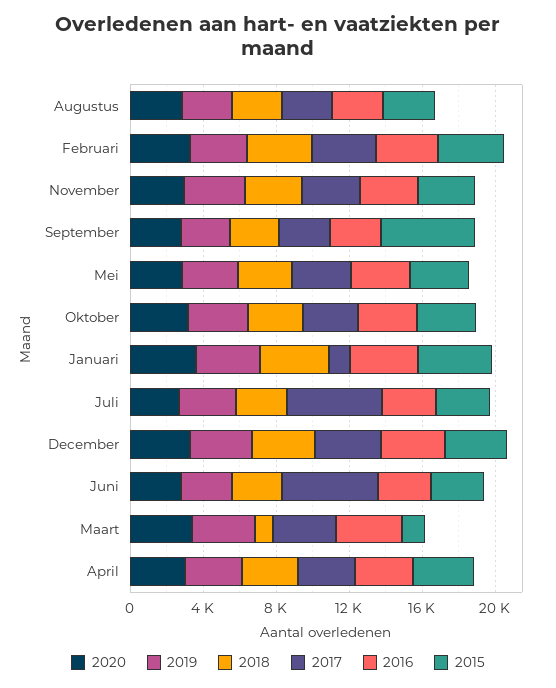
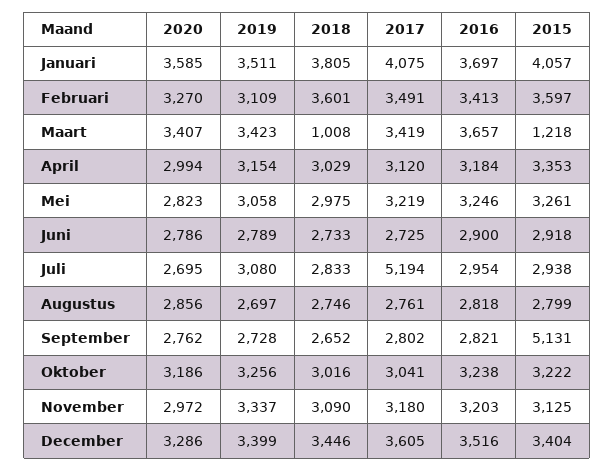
  {
    "2020": {
      "Augustus": 2856,
      "Februari": 3270,
      "November": 2972,
      "September": 2762,
      "Mei": 2823,
      "Oktober": 3186,
      "Januari": 3585,
      "Juli": 2695,
      "December": 3286,
      "Juni": 2786,
      "Maart": 3407,
      "April": 2994
    },
    "2019": {
      "Augustus": 2697,
      "Februari": 3109,
      "November": 3337,
      "September": 2728,
      "Mei": 3058,
      "Oktober": 3256,
      "Januari": 3511,
      "Juli": 3080,
      "December": 3399,
      "Juni": 2789,
      "Maart": 3423,
      "April": 3154
    },
    "2018": {
      "Augustus": 2746,
      "Februari": 3601,
      "November": 3090,
      "September": 2652,
      "Mei": 2975,
      "Oktober": 3016,
      "Januari": 3805,
      "Juli": 2833,
      "December": 3446,
      "Juni": 2733,
      "Maart": 1008,
      "April": 3029
    },
    "2017": {
      "Augustus": 2761,
      "Februari": 3491,
      "November": 3180,
      "September": 2802,
      "Mei": 3219,
      "Oktober": 3041,
-     "Januari": 1000,
+     "Januari": 4075,
      "Juli": 5194,
      "December": 3605,
-     "Juni": 5000,
+     "Juni": 2725,
      "Maart": 3419,
      "April": 3120
    },
    "2016": {
      "Augustus": 2818,
      "Februari": 3413,
      "November": 3203,
      "September": 2821,
      "Mei": 3246,
      "Oktober": 3238,
      "Januari": 3697,
      "Juli": 2954,
      "December": 3516,
      "Juni": 2900,
      "Maart": 3657,
      "April": 3184
    },
    "2015": {
      "Augustus": 2799,
      "Februari": 3597,
      "November": 3125,
      "September": 5131,
      "Mei": 3261,
      "Oktober": 3222,
      "Januari": 4057,
      "Juli": 2938,
      "December": 3404,
      "Juni": 2918,
      "Maart": 1218,
      "April": 3353
    }
  }

